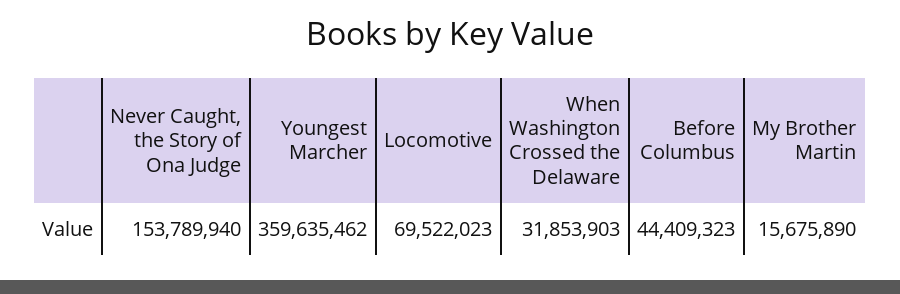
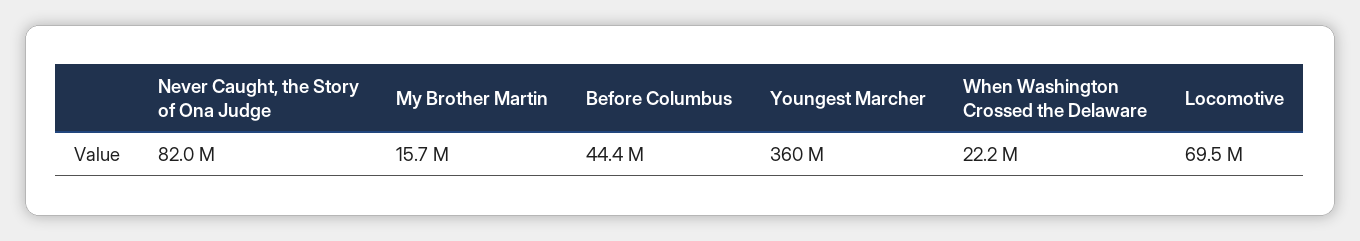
  {
-   "Never Caught, the Story of Ona Judge": 153789940,
+   "Never Caught, the Story of Ona Judge": 82000000,
    "Youngest Marcher": 359635462,
    "Locomotive": 69522023,
-   "When Washington Crossed the Delaware": 31853903,
+   "When Washington Crossed the Delaware": 22200000,
    "Before Columbus": 44409323,
    "My Brother Martin": 15675890
  }

